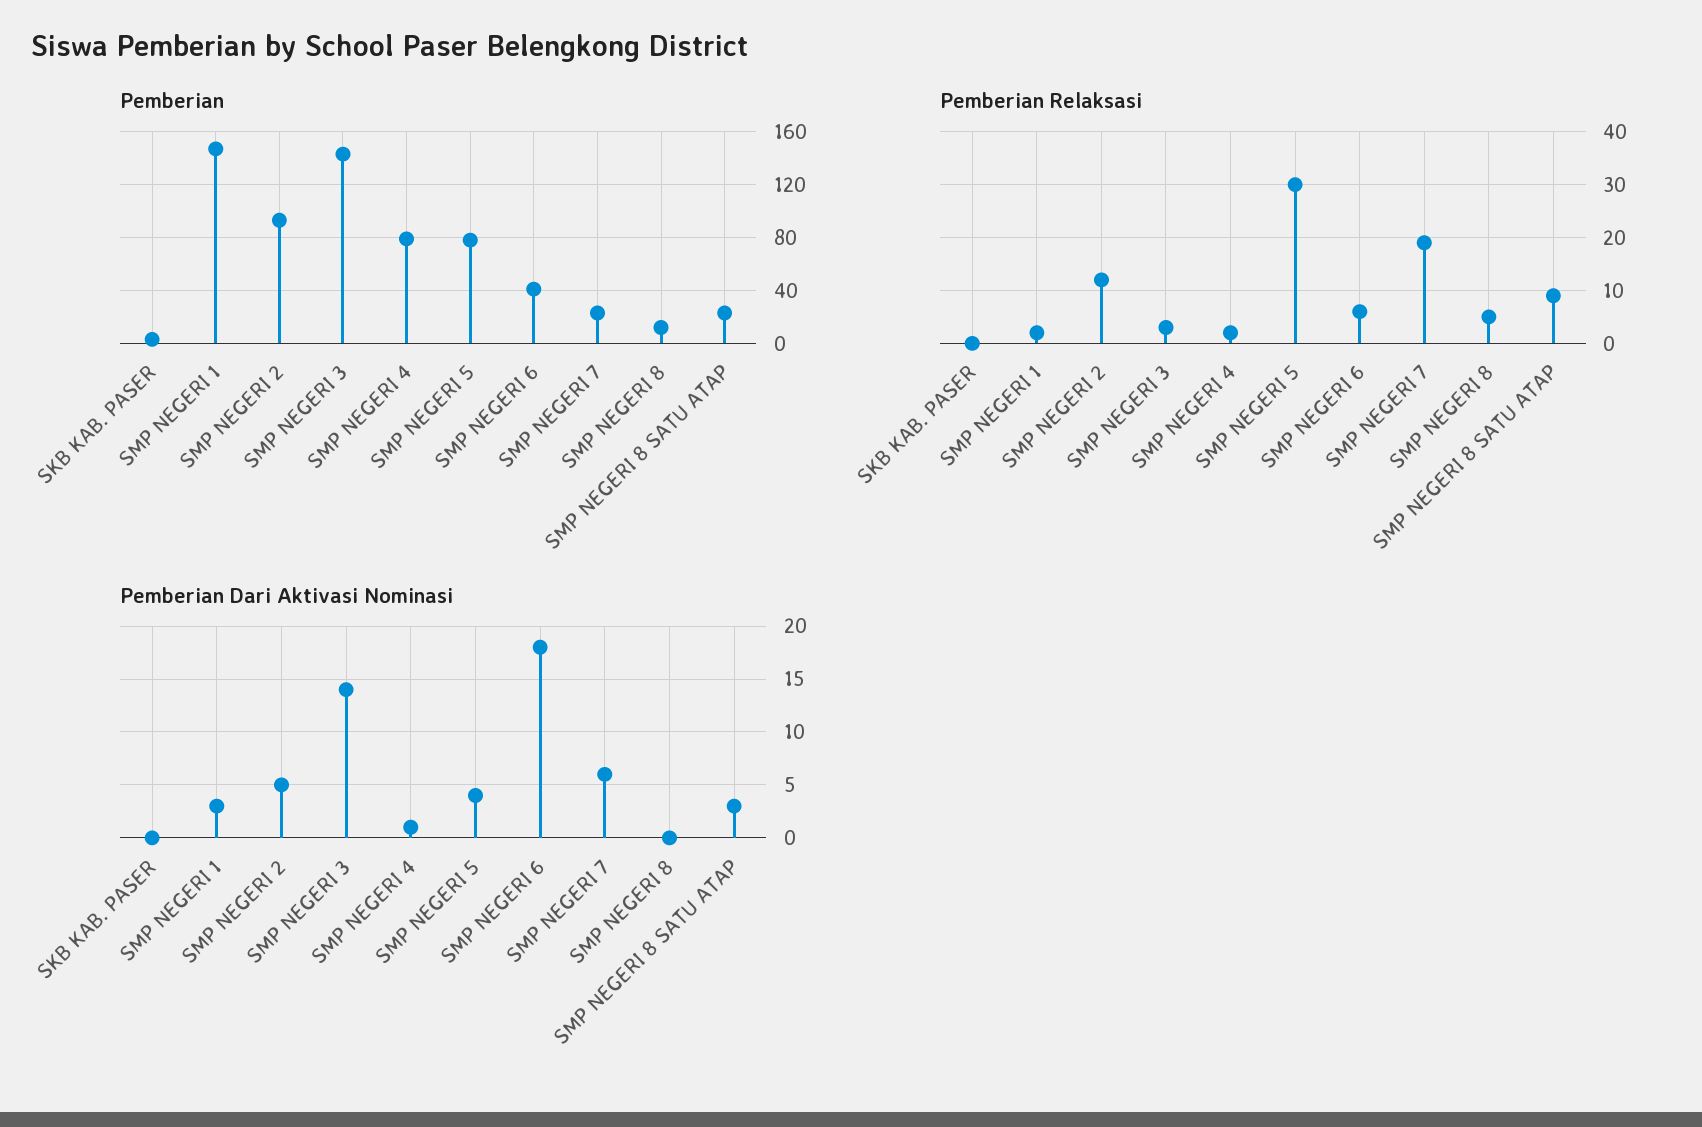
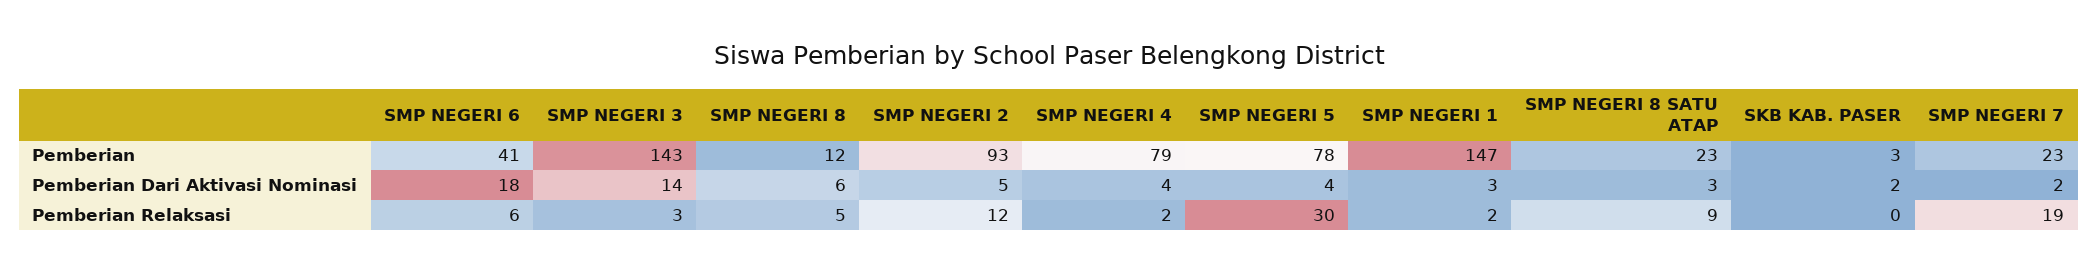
  {
    "Pemberian": {
      "SKB KAB. PASER": 3,
      "SMP NEGERI 1": 147,
      "SMP NEGERI 2": 93,
      "SMP NEGERI 3": 143,
      "SMP NEGERI 4": 79,
      "SMP NEGERI 5": 78,
      "SMP NEGERI 6": 41,
      "SMP NEGERI 7": 23,
      "SMP NEGERI 8": 12,
      "SMP NEGERI 8 SATU ATAP": 23
    },
    "Pemberian Relaksasi": {
      "SKB KAB. PASER": 0,
      "SMP NEGERI 1": 2,
      "SMP NEGERI 2": 12,
      "SMP NEGERI 3": 3,
      "SMP NEGERI 4": 2,
      "SMP NEGERI 5": 30,
      "SMP NEGERI 6": 6,
      "SMP NEGERI 7": 19,
      "SMP NEGERI 8": 5,
      "SMP NEGERI 8 SATU ATAP": 9
    },
    "Pemberian Dari Aktivasi Nominasi": {
-     "SKB KAB. PASER": 0,
+     "SKB KAB. PASER": 2,
      "SMP NEGERI 1": 3,
      "SMP NEGERI 2": 5,
      "SMP NEGERI 3": 14,
-     "SMP NEGERI 4": 1,
+     "SMP NEGERI 4": 4,
      "SMP NEGERI 5": 4,
      "SMP NEGERI 6": 18,
-     "SMP NEGERI 7": 6,
+     "SMP NEGERI 7": 2,
-     "SMP NEGERI 8": 0,
+     "SMP NEGERI 8": 6,
      "SMP NEGERI 8 SATU ATAP": 3
    }
  }

